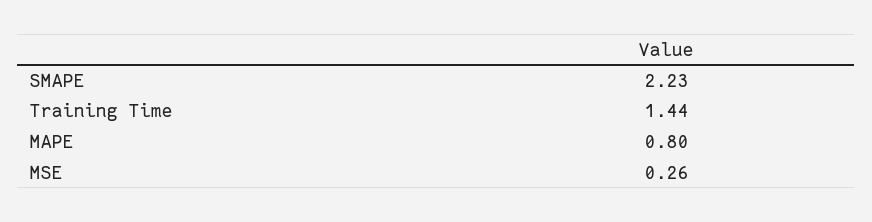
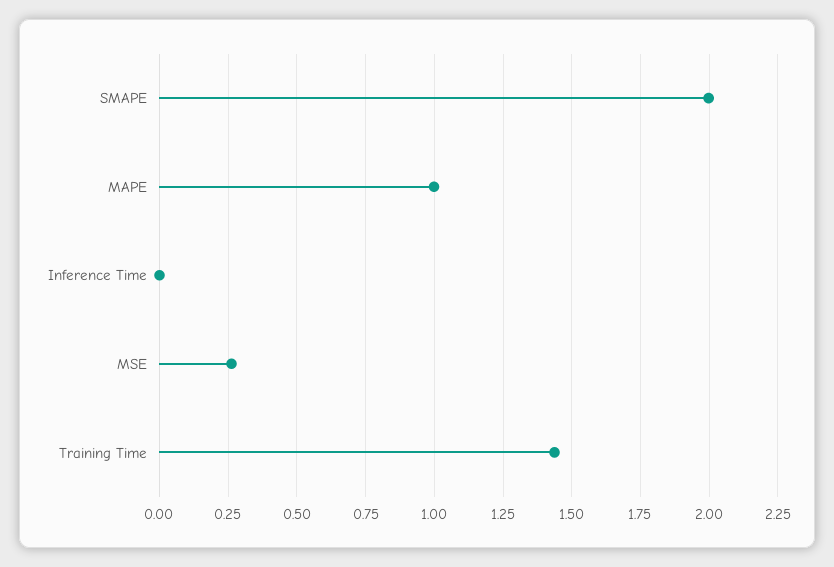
  {
-   "SMAPE": 2.23,
+   "SMAPE": 2,
    "Training Time": 1.44,
-   "MAPE": 0.8,
+   "MAPE": 1,
-   "MSE": 0.26
+   "MSE": 0.26,
+   "Inference Time": 0
  }

